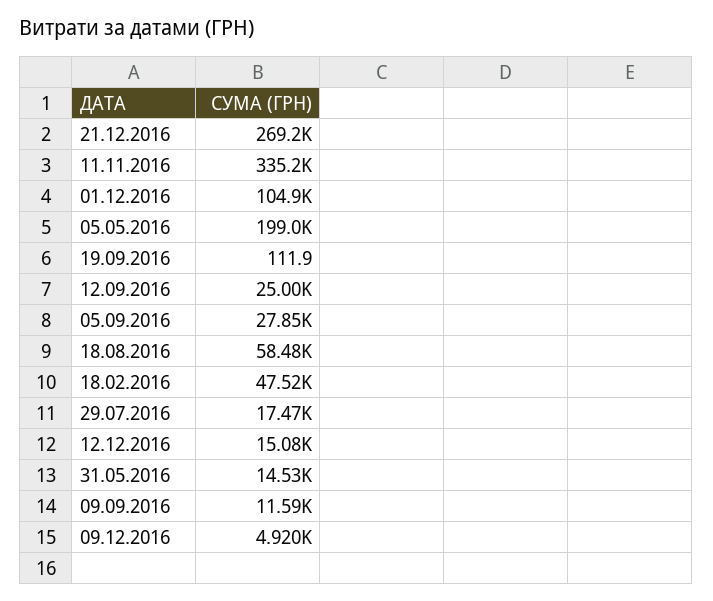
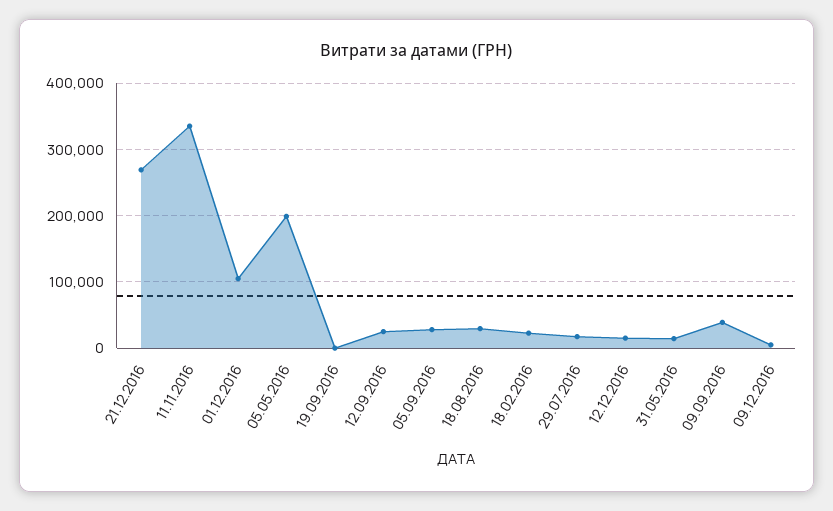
  {
    "21.12.2016": 269200,
    "11.11.2016": 335200,
    "01.12.2016": 104900,
    "05.05.2016": 199000,
    "19.09.2016": 111.9,
    "12.09.2016": 25000,
    "05.09.2016": 27850,
-   "18.08.2016": 58480,
+   "18.08.2016": 30000,
-   "18.02.2016": 47520,
+   "18.02.2016": 20000,
    "29.07.2016": 17470,
    "12.12.2016": 15080,
    "31.05.2016": 14530,
-   "09.09.2016": 11590,
+   "09.09.2016": 40000,
    "09.12.2016": 4920
  }

